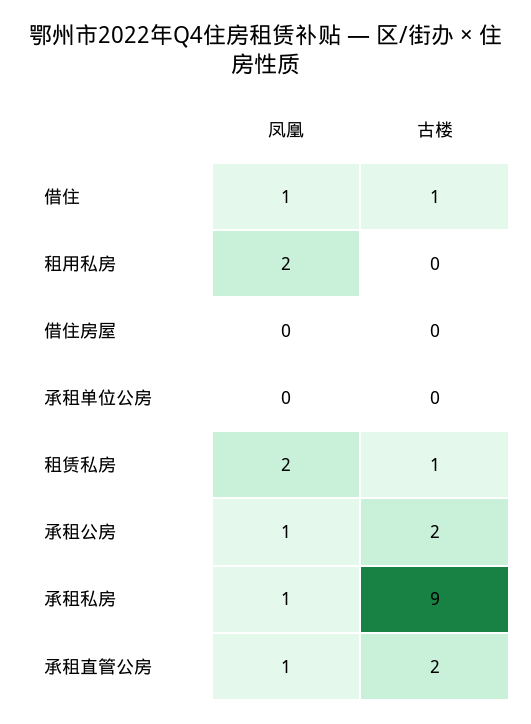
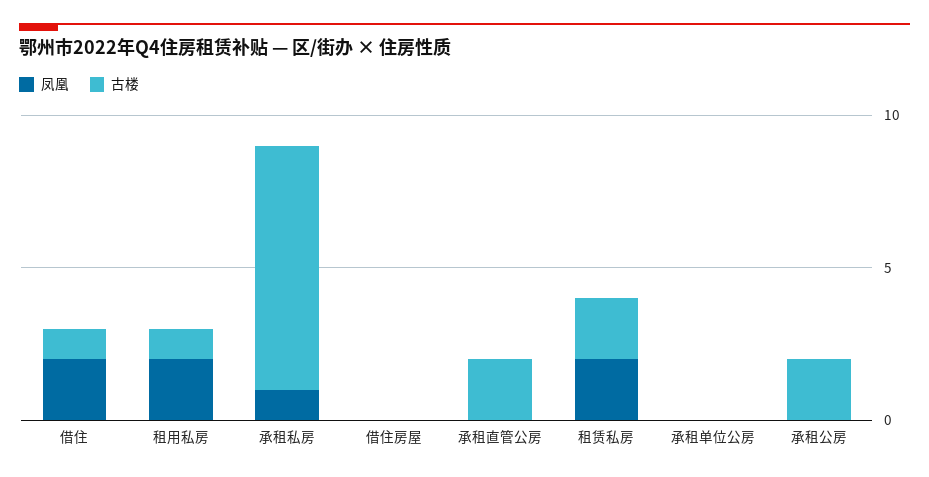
  {
    "凤凰": {
-     "借住": 1,
+     "借住": 2,
      "租用私房": 2,
      "借住房屋": 0,
      "承租单位公房": 0,
      "租赁私房": 2,
-     "承租公房": 1,
+     "承租公房": 0,
      "承租私房": 1,
-     "承租直管公房": 1
+     "承租直管公房": 0
    },
    "古楼": {
      "借住": 1,
-     "租用私房": 0,
+     "租用私房": 1,
      "借住房屋": 0,
      "承租单位公房": 0,
-     "租赁私房": 1,
+     "租赁私房": 2,
      "承租公房": 2,
-     "承租私房": 9,
+     "承租私房": 8,
      "承租直管公房": 2
    }
  }

